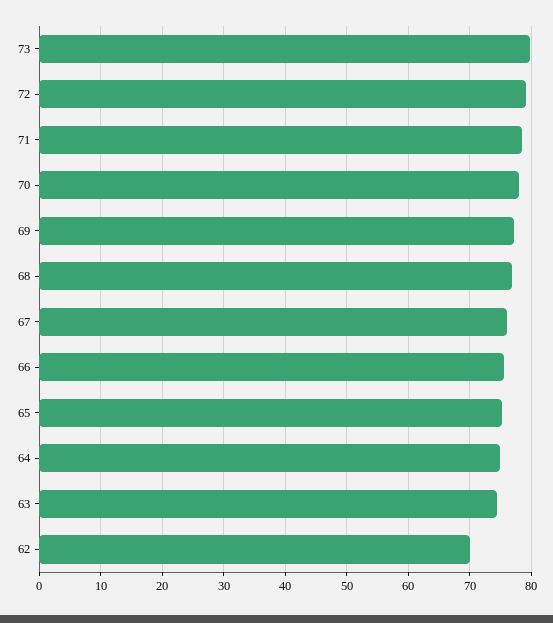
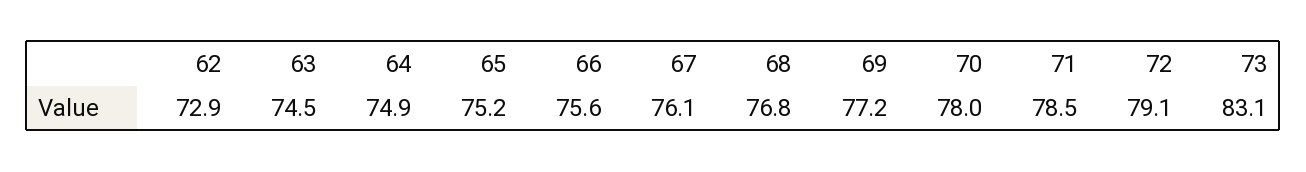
  {
-   "73": 80,
+   "73": 83.1,
    "72": 79.1,
    "71": 78.5,
    "70": 78,
    "69": 77.2,
    "68": 76.8,
    "67": 76.1,
    "66": 75.6,
    "65": 75.2,
    "64": 74.9,
    "63": 74.5,
-   "62": 70
+   "62": 72.9
  }

